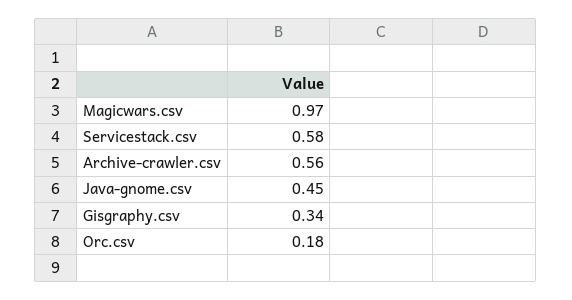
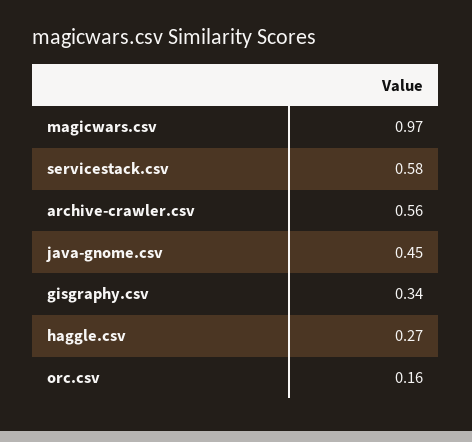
  {
    "Magicwars.csv": 0.97,
    "Servicestack.csv": 0.58,
    "Archive-crawler.csv": 0.56,
    "Java-gnome.csv": 0.45,
    "Gisgraphy.csv": 0.34,
-   "Orc.csv": 0.18
+   "Orc.csv": 0.16,
+   "haggle.csv": 0.27
  }

